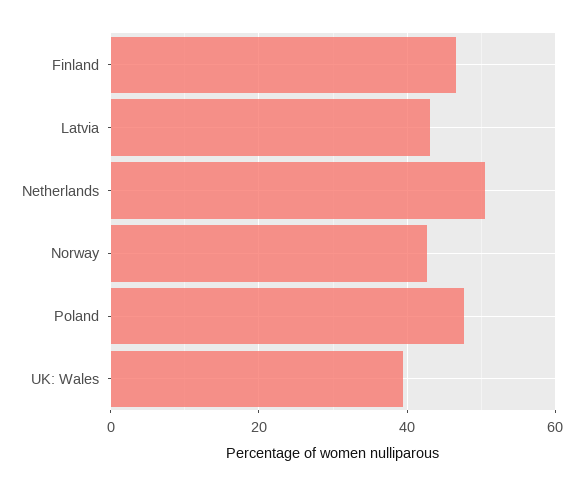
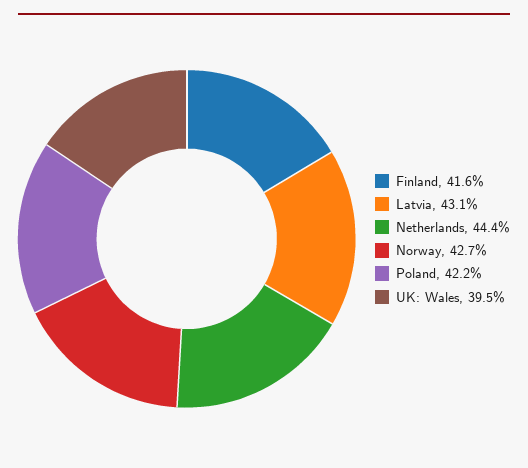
  {
-   "Finland": 46,
+   "Finland": 41.6,
    "Latvia": 43.1,
-   "Netherlands": 50,
+   "Netherlands": 44.4,
    "Norway": 42.7,
-   "Poland": 48,
+   "Poland": 42.2,
    "UK: Wales": 39.5
  }

